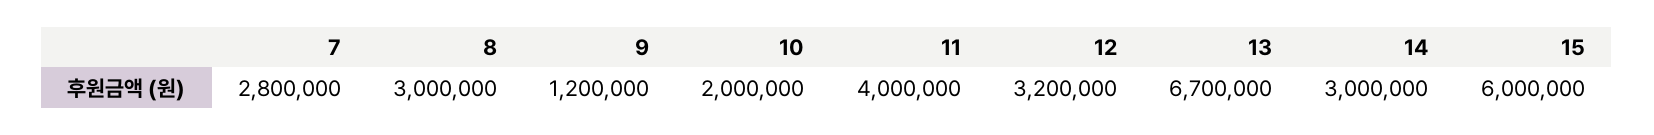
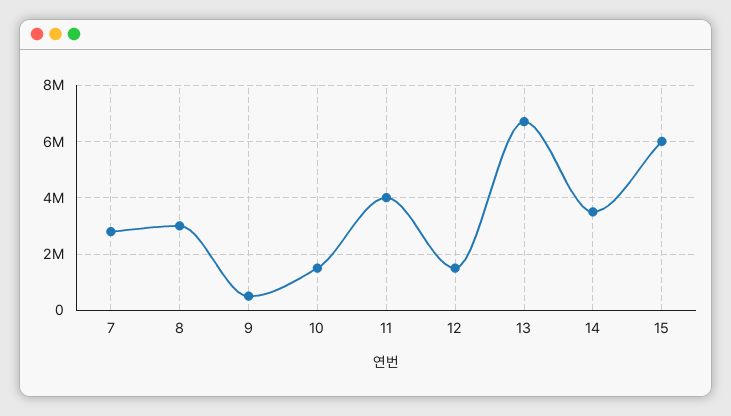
  {
    "7": 2800000,
    "8": 3000000,
-   "9": 1200000,
+   "9": 500000,
-   "10": 2000000,
+   "10": 1500000,
    "11": 4000000,
-   "12": 3200000,
+   "12": 1500000,
    "13": 6700000,
-   "14": 3000000,
+   "14": 3500000,
    "15": 6000000
  }

